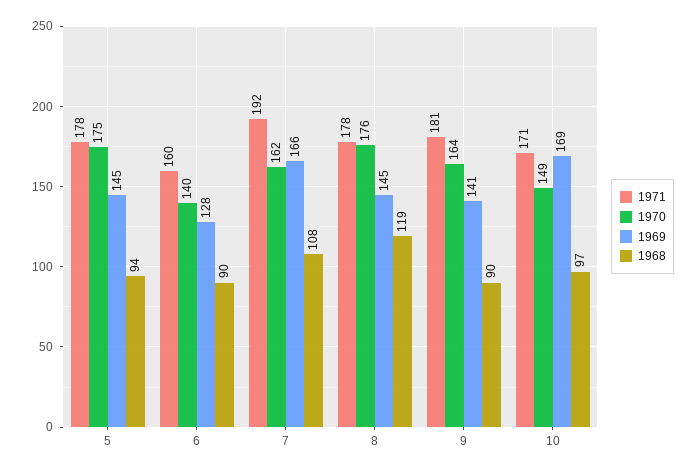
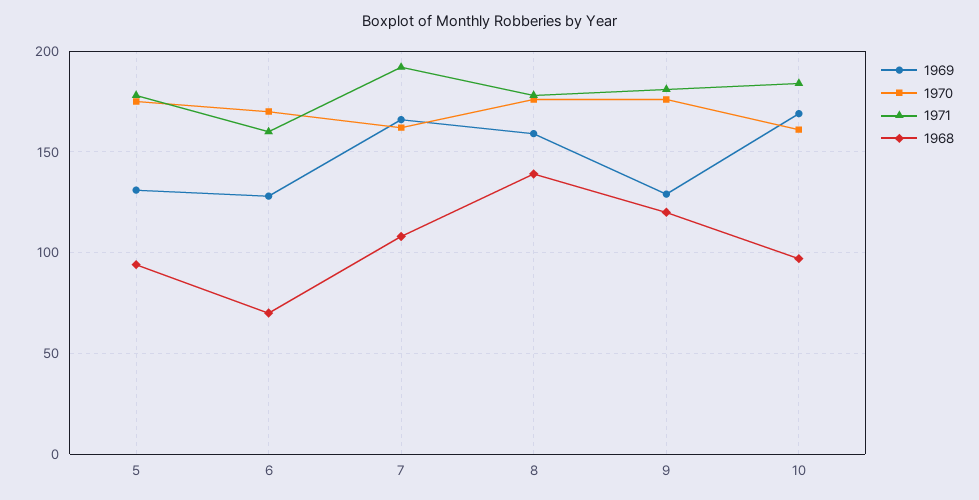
  {
    "1971": {
      "5": 178,
      "6": 160,
      "7": 192,
      "8": 178,
      "9": 181,
-     "10": 171
+     "10": 185
    },
    "1970": {
      "5": 175,
-     "6": 140,
+     "6": 170,
      "7": 162,
      "8": 176,
-     "9": 164,
+     "9": 175,
-     "10": 149
+     "10": 160
    },
    "1969": {
-     "5": 145,
+     "5": 130,
      "6": 128,
      "7": 166,
-     "8": 145,
+     "8": 160,
-     "9": 141,
+     "9": 130,
      "10": 169
    },
    "1968": {
      "5": 94,
-     "6": 90,
+     "6": 70,
      "7": 108,
-     "8": 119,
+     "8": 140,
-     "9": 90,
+     "9": 120,
      "10": 97
    }
  }

